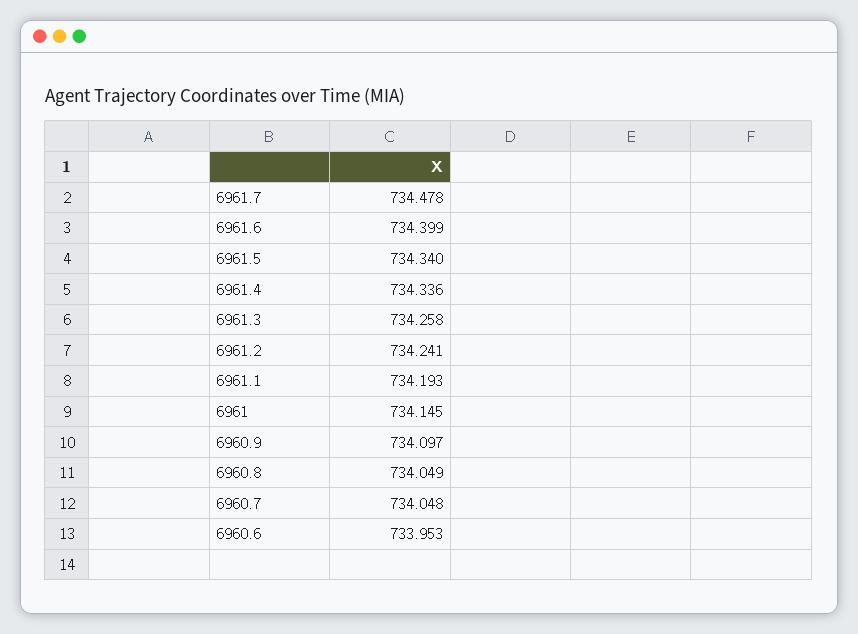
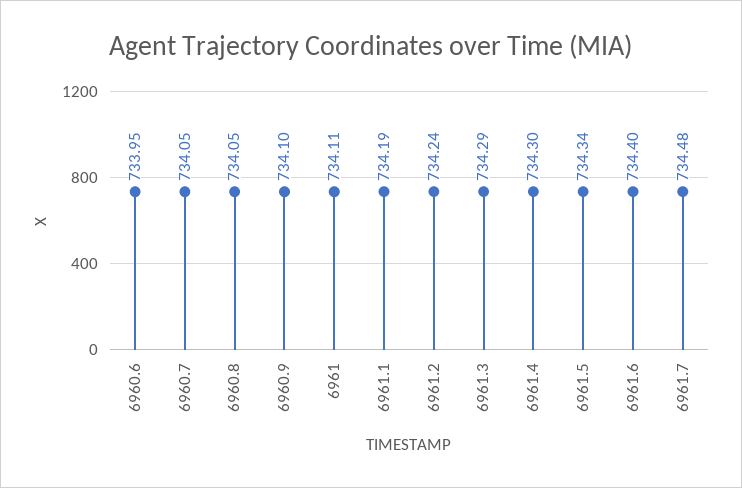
  {
    "6961.7": 734.478,
    "6961.6": 734.399,
    "6961.5": 734.34,
-   "6961.4": 734.336,
+   "6961.4": 734.3,
-   "6961.3": 734.258,
+   "6961.3": 734.29,
    "6961.2": 734.241,
    "6961.1": 734.193,
-   "6961": 734.145,
+   "6961": 734.11,
    "6960.9": 734.097,
    "6960.8": 734.049,
    "6960.7": 734.048,
    "6960.6": 733.953
  }

